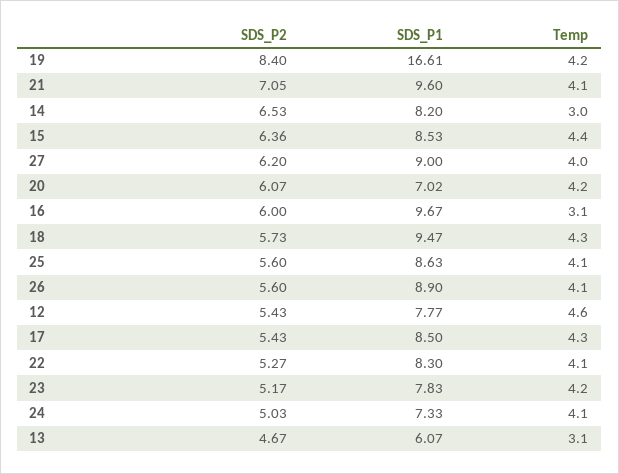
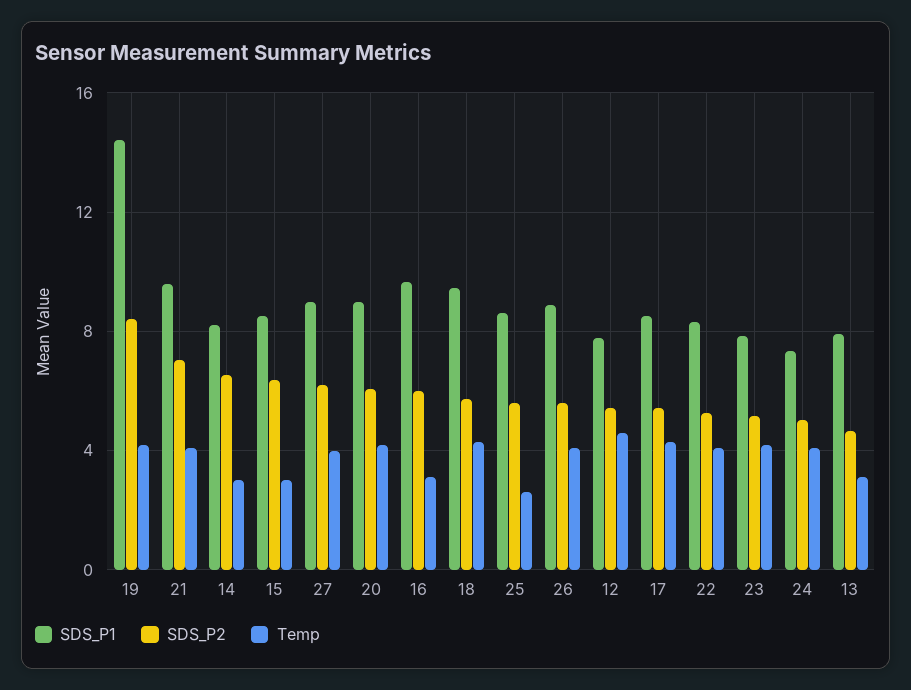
  {
    "SDS_P2": {
      "19": 8.4,
      "21": 7.05,
      "14": 6.53,
      "15": 6.36,
      "27": 6.2,
      "20": 6.07,
      "16": 6,
      "18": 5.73,
      "25": 5.6,
      "26": 5.6,
      "12": 5.43,
      "17": 5.43,
      "22": 5.27,
      "23": 5.17,
      "24": 5.03,
      "13": 4.67
    },
    "SDS_P1": {
-     "19": 16.61,
+     "19": 14.5,
      "21": 9.6,
      "14": 8.2,
      "15": 8.53,
      "27": 9,
-     "20": 7.02,
+     "20": 9,
      "16": 9.67,
      "18": 9.47,
      "25": 8.63,
      "26": 8.9,
      "12": 7.77,
      "17": 8.5,
      "22": 8.3,
      "23": 7.83,
      "24": 7.33,
-     "13": 6.07
+     "13": 8
    },
    "Temp": {
      "19": 4.2,
      "21": 4.1,
      "14": 3,
-     "15": 4.4,
+     "15": 3,
      "27": 4,
      "20": 4.2,
      "16": 3.1,
      "18": 4.3,
-     "25": 4.1,
+     "25": 2.5,
      "26": 4.1,
      "12": 4.6,
      "17": 4.3,
      "22": 4.1,
      "23": 4.2,
      "24": 4.1,
      "13": 3.1
    }
  }

